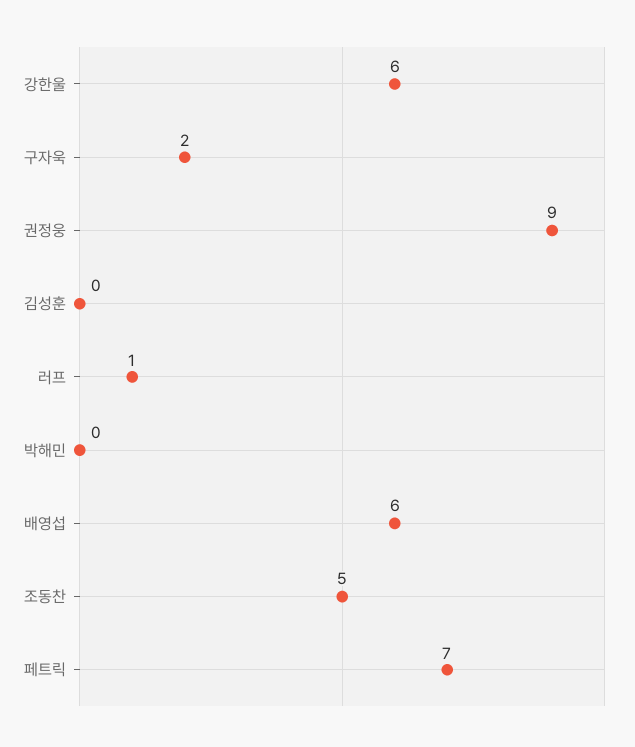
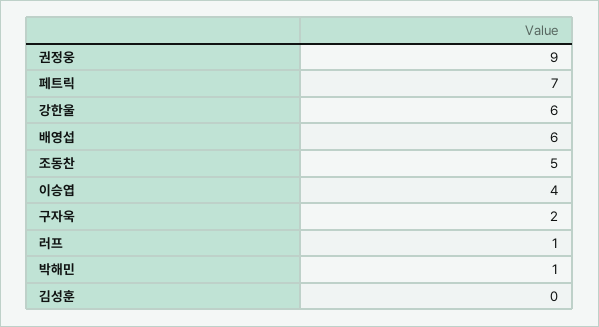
  {
    "강한울": 6,
    "구자욱": 2,
    "권정웅": 9,
    "김성훈": 0,
    "러프": 1,
-   "박해민": 0,
+   "박해민": 1,
    "배영섭": 6,
    "조동찬": 5,
-   "페트릭": 7
+   "페트릭": 7,
+   "이승엽": 4
  }

